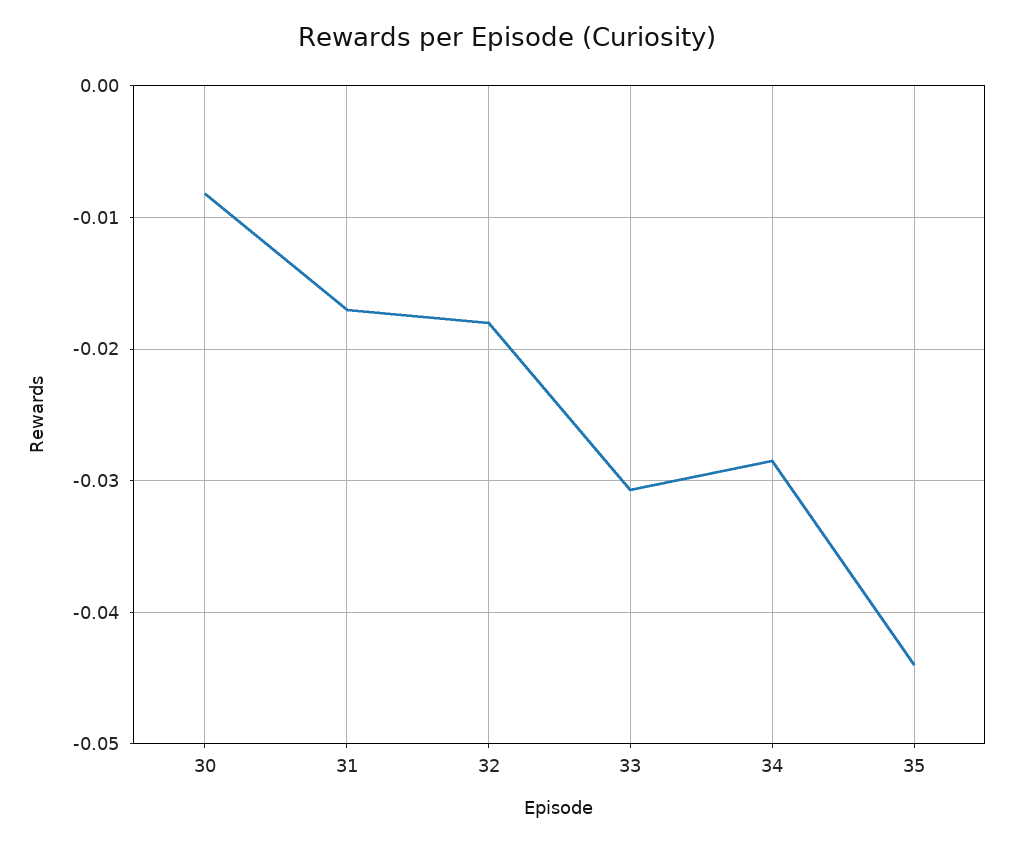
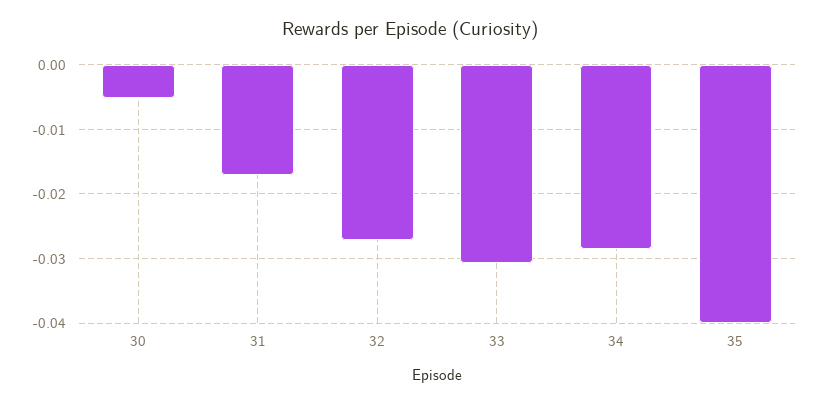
  {
-   "30": -0.008,
+   "30": -0.005,
    "31": -0.017,
-   "32": -0.018,
+   "32": -0.027,
    "33": -0.031,
    "34": -0.029,
-   "35": -0.044
+   "35": -0.04
  }

